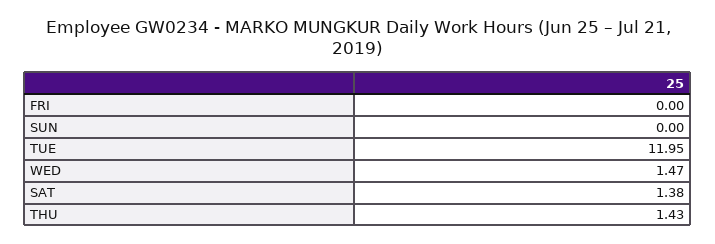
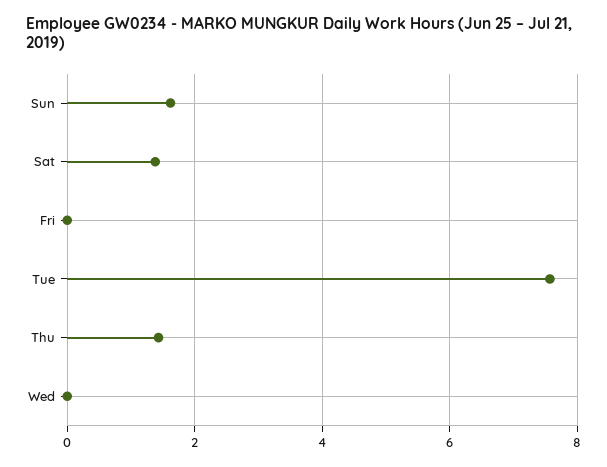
  {
    "FRI": 0,
-   "SUN": 0,
+   "SUN": 1.6,
-   "TUE": 11.95,
+   "TUE": 7.6,
-   "WED": 1.47,
+   "WED": 0,
    "SAT": 1.38,
    "THU": 1.43
  }

